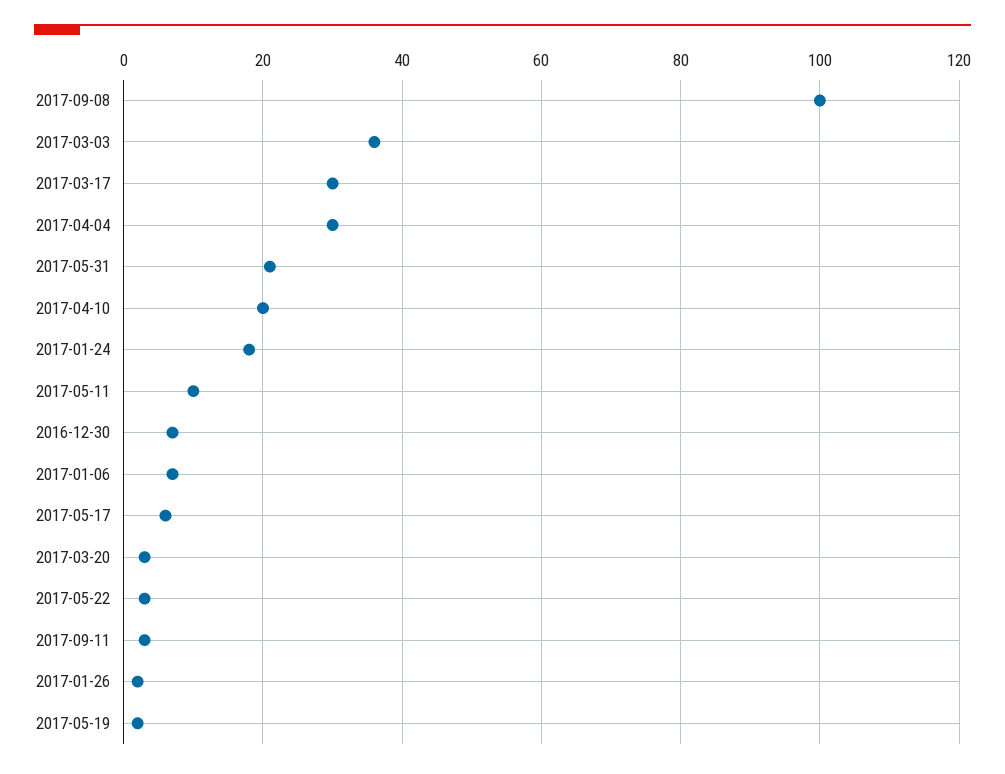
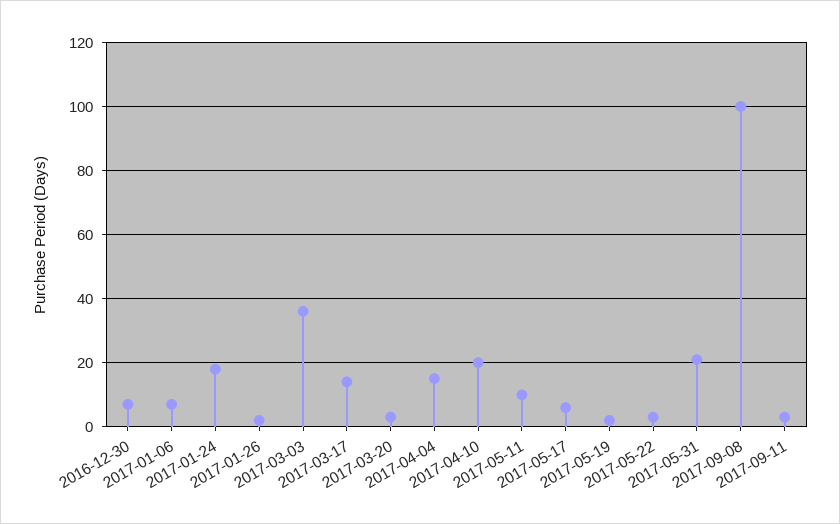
  {
    "2017-09-08": 100,
    "2017-03-03": 35,
-   "2017-03-17": 30,
+   "2017-03-17": 15,
-   "2017-04-04": 30,
+   "2017-04-04": 15,
    "2017-05-31": 20,
    "2017-04-10": 20,
    "2017-01-24": 20,
    "2017-05-11": 10,
    "2016-12-30": 5,
    "2017-01-06": 5,
    "2017-05-17": 5,
    "2017-03-20": 5,
    "2017-05-22": 5,
    "2017-09-11": 5,
    "2017-01-26": 0,
    "2017-05-19": 0
  }

